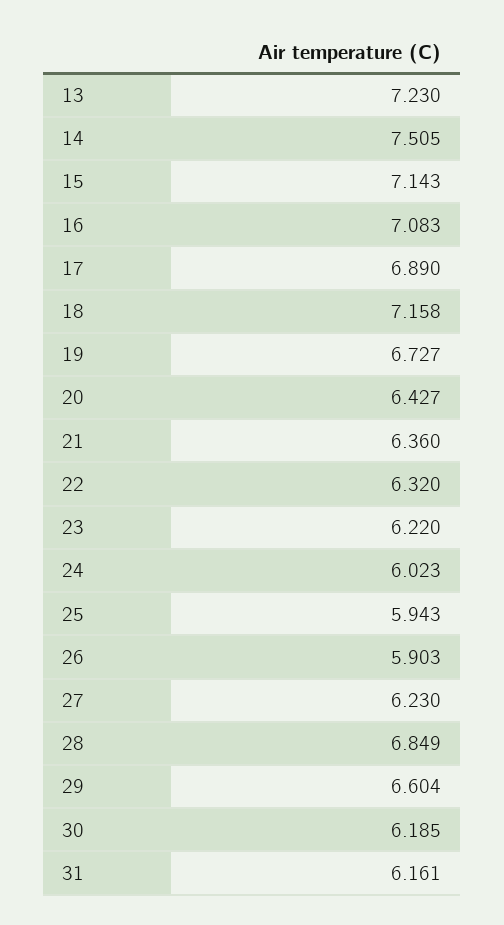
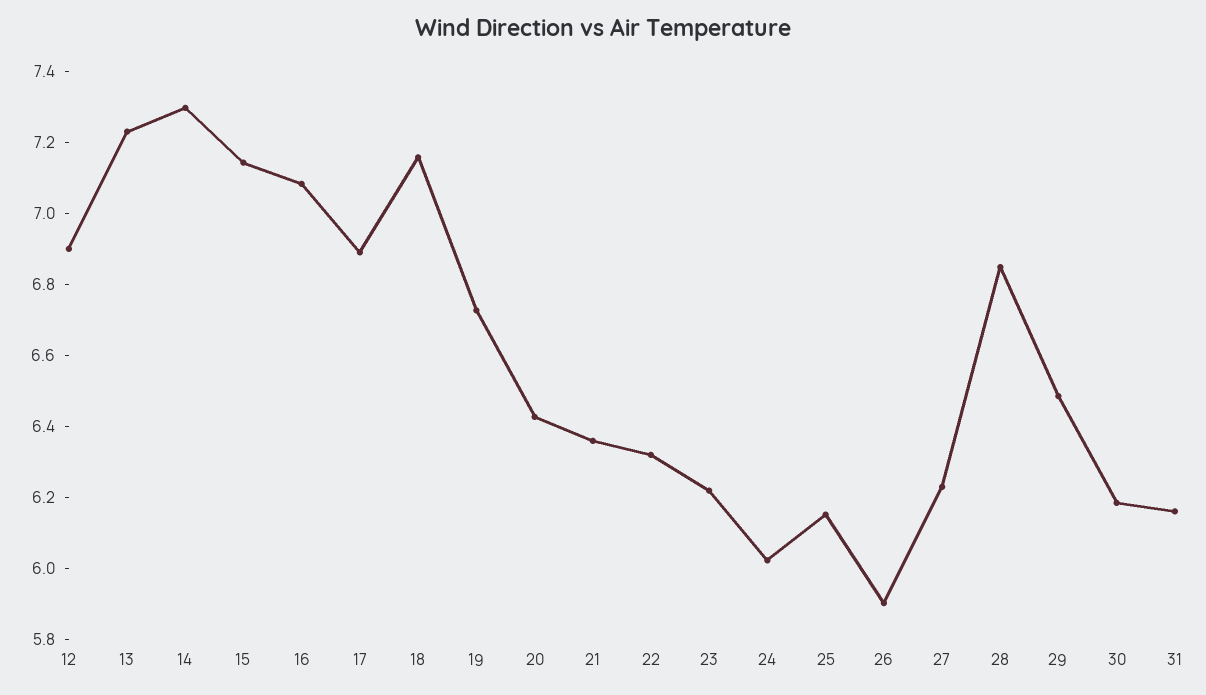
  {
    "13": 7.23,
-   "14": 7.505,
+   "14": 7.3,
    "15": 7.143,
    "16": 7.083,
    "17": 6.89,
    "18": 7.158,
    "19": 6.727,
    "20": 6.427,
    "21": 6.36,
    "22": 6.32,
    "23": 6.22,
    "24": 6.023,
-   "25": 5.943,
+   "25": 6.15,
    "26": 5.903,
    "27": 6.23,
    "28": 6.849,
-   "29": 6.604,
+   "29": 6.5,
    "30": 6.185,
-   "31": 6.161
+   "31": 6.161,
+   "12": 6.9
  }

